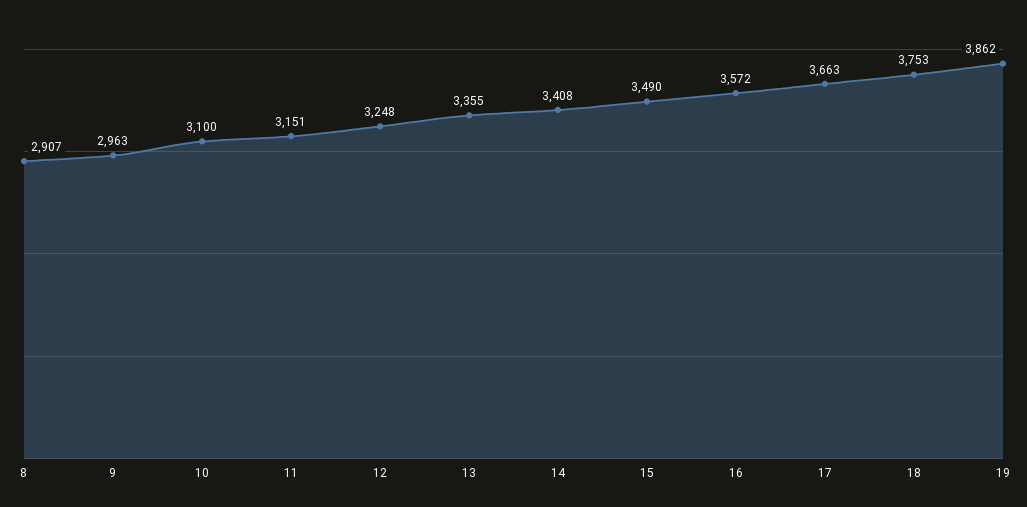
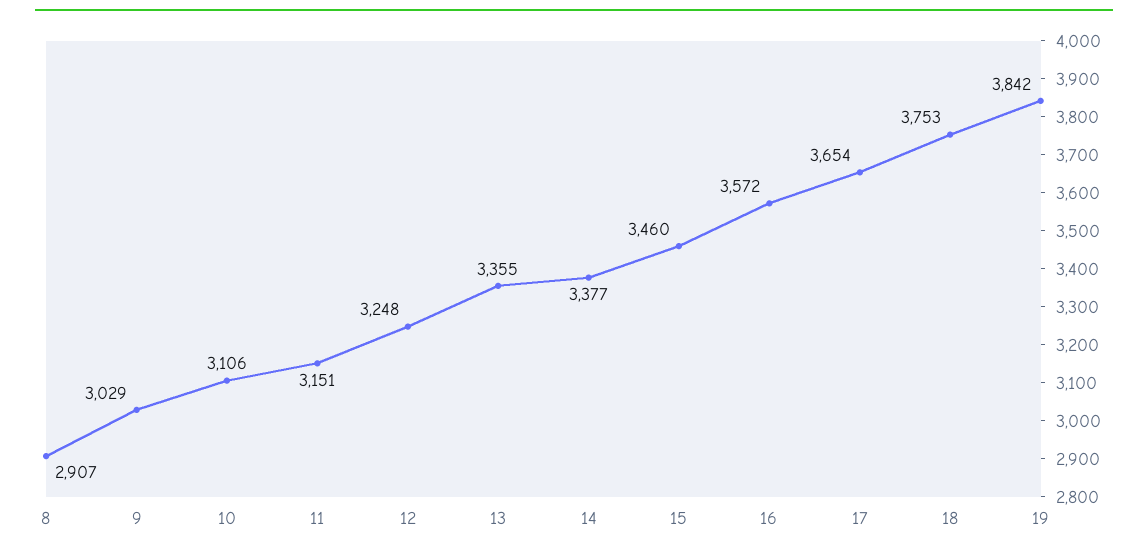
  {
    "8": 2907,
-   "9": 2963,
+   "9": 3029,
-   "10": 3100,
+   "10": 3106,
    "11": 3151,
    "12": 3248,
    "13": 3355,
-   "14": 3408,
+   "14": 3377,
-   "15": 3490,
+   "15": 3460,
    "16": 3572,
-   "17": 3663,
+   "17": 3654,
    "18": 3753,
-   "19": 3862
+   "19": 3842
  }

